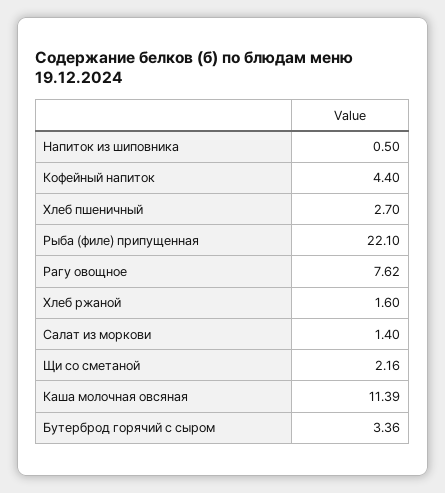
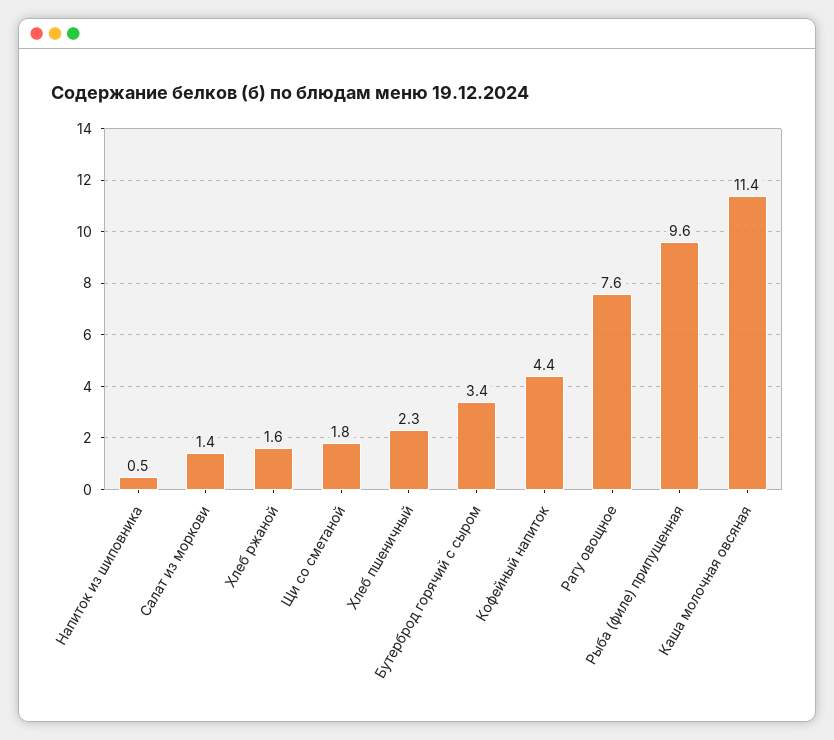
  {
    "Напиток из шиповника": 0.5,
    "Кофейный напиток": 4.4,
-   "Хлеб пшеничный": 2.7,
+   "Хлеб пшеничный": 2.3,
-   "Рыба (филе) припущенная": 22.1,
+   "Рыба (филе) припущенная": 9.6,
    "Рагу овощное": 7.62,
    "Хлеб ржаной": 1.6,
    "Салат из моркови": 1.4,
-   "Щи со сметаной": 2.16,
+   "Щи со сметаной": 1.8,
    "Каша молочная овсяная": 11.39,
    "Бутерброд горячий с сыром": 3.36
  }

